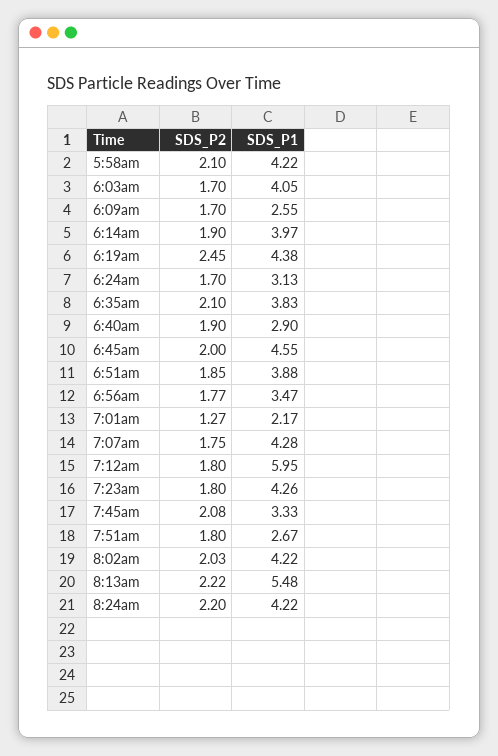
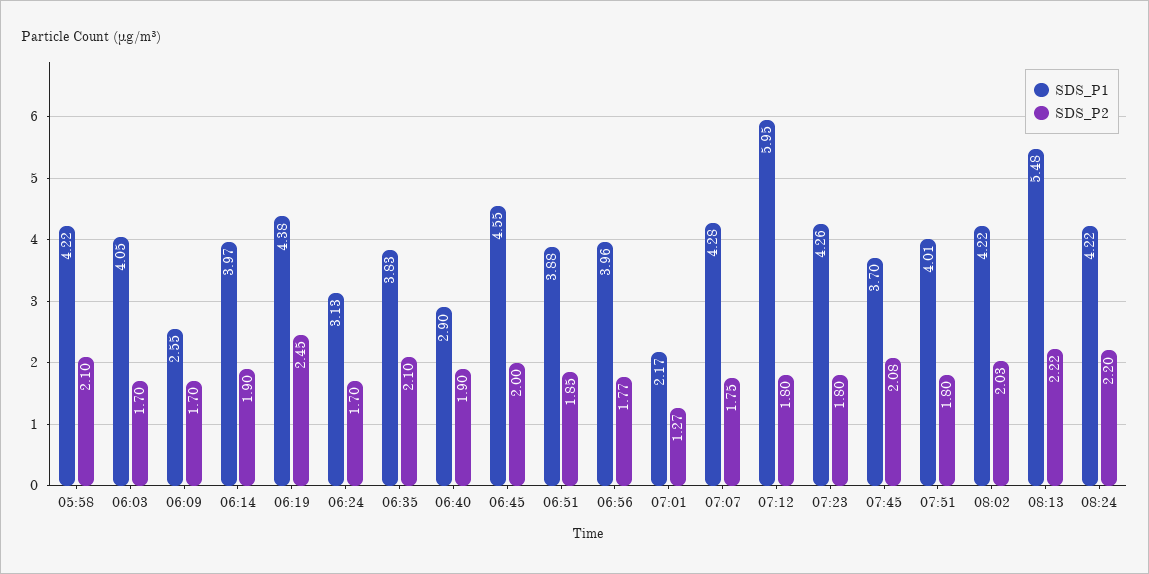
  {
    "SDS_P2": {
      "5:58am": 2.1,
      "6:03am": 1.7,
      "6:09am": 1.7,
      "6:14am": 1.9,
      "6:19am": 2.45,
      "6:24am": 1.7,
      "6:35am": 2.1,
      "6:40am": 1.9,
      "6:45am": 2,
      "6:51am": 1.85,
      "6:56am": 1.77,
      "7:01am": 1.27,
      "7:07am": 1.75,
      "7:12am": 1.8,
      "7:23am": 1.8,
      "7:45am": 2.08,
      "7:51am": 1.8,
      "8:02am": 2.03,
      "8:13am": 2.22,
      "8:24am": 2.2
    },
    "SDS_P1": {
      "5:58am": 4.22,
      "6:03am": 4.05,
      "6:09am": 2.55,
      "6:14am": 3.97,
      "6:19am": 4.38,
      "6:24am": 3.13,
      "6:35am": 3.83,
      "6:40am": 2.9,
      "6:45am": 4.55,
      "6:51am": 3.88,
-     "6:56am": 3.47,
+     "6:56am": 3.96,
      "7:01am": 2.17,
      "7:07am": 4.28,
      "7:12am": 5.95,
      "7:23am": 4.26,
-     "7:45am": 3.33,
+     "7:45am": 3.7,
-     "7:51am": 2.67,
+     "7:51am": 4.01,
      "8:02am": 4.22,
      "8:13am": 5.48,
      "8:24am": 4.22
    }
  }

